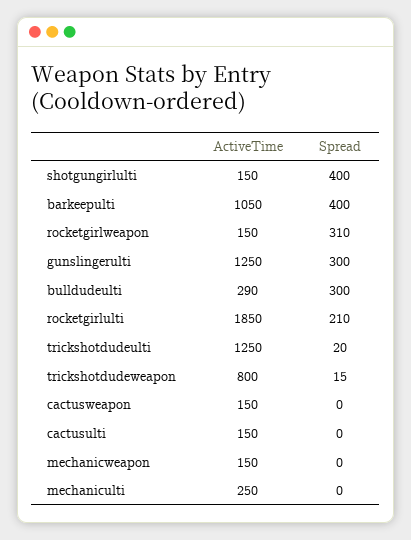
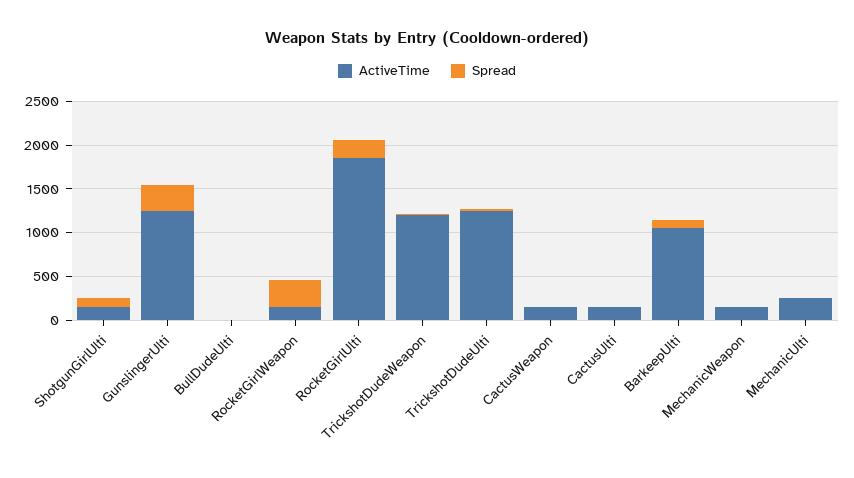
  {
    "ActiveTime": {
      "shotgungirlulti": 150,
      "barkeepulti": 1050,
      "rocketgirlweapon": 150,
      "gunslingerulti": 1250,
-     "bulldudeulti": 290,
+     "bulldudeulti": 0,
      "rocketgirlulti": 1850,
      "trickshotdudeulti": 1250,
-     "trickshotdudeweapon": 800,
+     "trickshotdudeweapon": 1200,
      "cactusweapon": 150,
      "cactusulti": 150,
      "mechanicweapon": 150,
      "mechaniculti": 250
    },
    "Spread": {
-     "shotgungirlulti": 400,
+     "shotgungirlulti": 100,
-     "barkeepulti": 400,
+     "barkeepulti": 100,
      "rocketgirlweapon": 310,
      "gunslingerulti": 300,
-     "bulldudeulti": 300,
+     "bulldudeulti": 0,
      "rocketgirlulti": 210,
      "trickshotdudeulti": 20,
      "trickshotdudeweapon": 15,
      "cactusweapon": 0,
      "cactusulti": 0,
      "mechanicweapon": 0,
      "mechaniculti": 0
    }
  }

